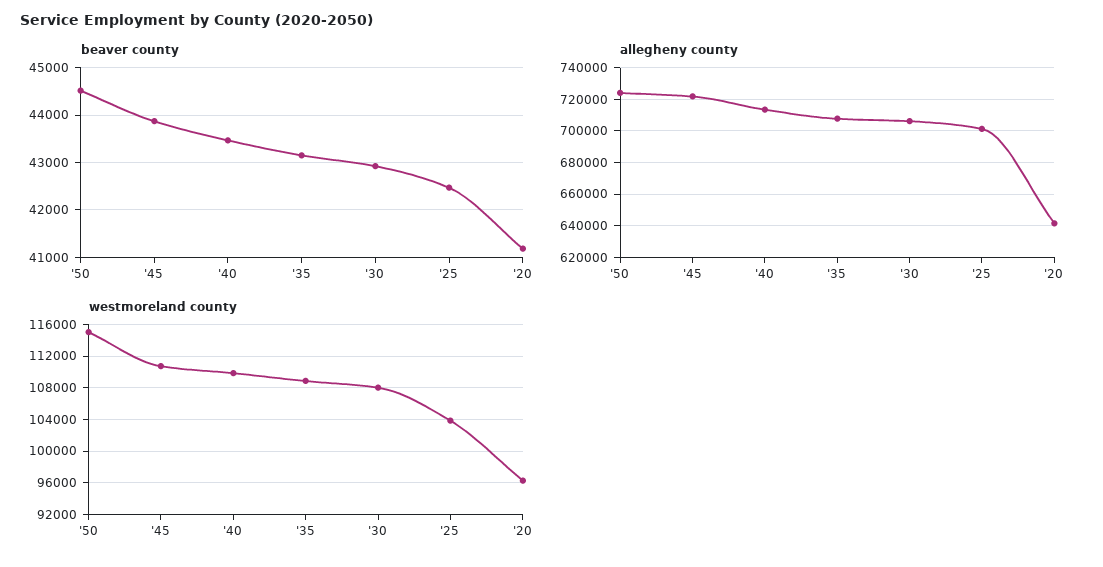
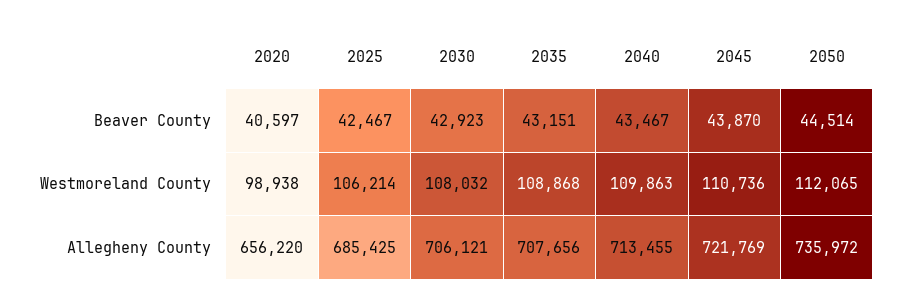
  {
    "beaver county": {
      "'50": 44514,
      "'45": 43870,
      "'40": 43467,
      "'35": 43151,
      "'30": 42923,
      "'25": 42467,
-     "'20": 41200
+     "'20": 40597
    },
    "allegheny county": {
-     "'50": 725000,
+     "'50": 735972,
      "'45": 721769,
      "'40": 713455,
      "'35": 707656,
      "'30": 706121,
-     "'25": 700000,
+     "'25": 685425,
-     "'20": 640000
+     "'20": 656220
    },
    "westmoreland county": {
-     "'50": 115000,
+     "'50": 112065,
      "'45": 110736,
      "'40": 109863,
      "'35": 108868,
      "'30": 108032,
-     "'25": 104000,
+     "'25": 106214,
-     "'20": 96000
+     "'20": 98938
    }
  }

